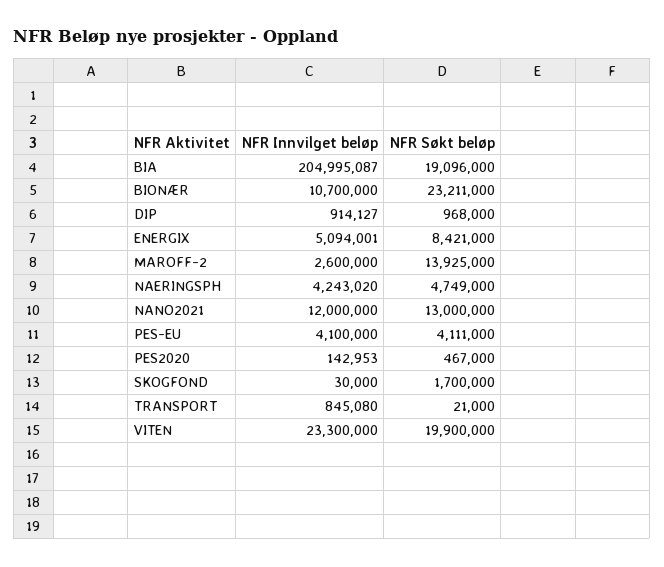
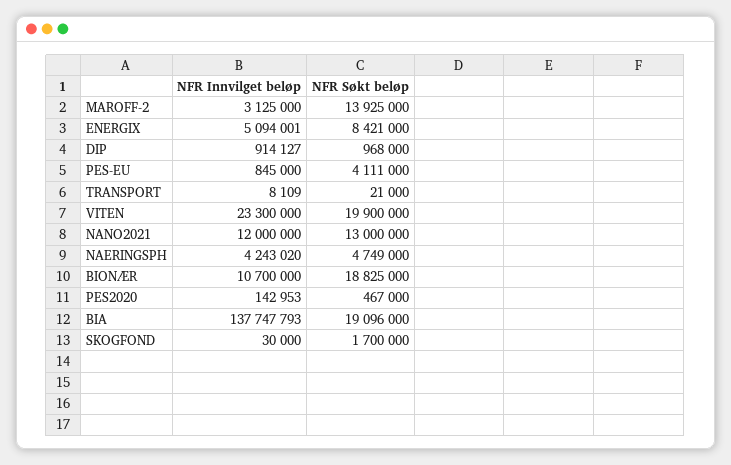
  {
    "NFR Innvilget beløp": {
-     "BIA": 204995087,
+     "BIA": 137747793,
      "BIONÆR": 10700000,
      "DIP": 914127,
      "ENERGIX": 5094001,
-     "MAROFF-2": 2600000,
+     "MAROFF-2": 3125000,
      "NAERINGSPH": 4243020,
      "NANO2021": 12000000,
-     "PES-EU": 4100000,
+     "PES-EU": 845000,
      "PES2020": 142953,
      "SKOGFOND": 30000,
-     "TRANSPORT": 845080,
+     "TRANSPORT": 8109,
      "VITEN": 23300000
    },
    "NFR Søkt beløp": {
      "BIA": 19096000,
-     "BIONÆR": 23211000,
+     "BIONÆR": 18825000,
      "DIP": 968000,
      "ENERGIX": 8421000,
      "MAROFF-2": 13925000,
      "NAERINGSPH": 4749000,
      "NANO2021": 13000000,
      "PES-EU": 4111000,
      "PES2020": 467000,
      "SKOGFOND": 1700000,
      "TRANSPORT": 21000,
      "VITEN": 19900000
    }
  }

